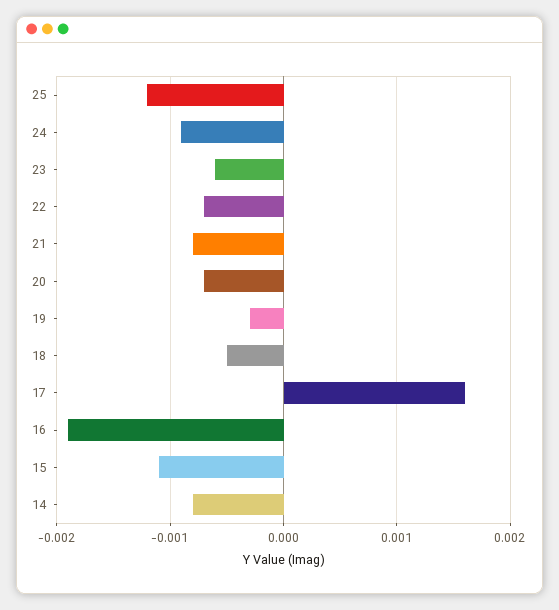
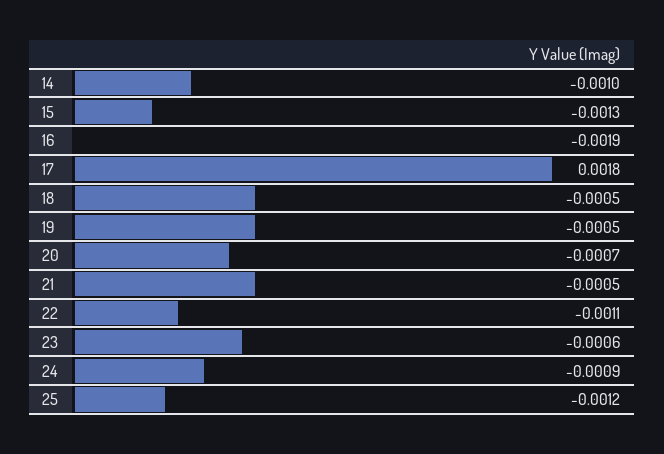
  {
    "25": -0.0012,
    "24": -0.0009,
    "23": -0.0006,
-   "22": -0.0007,
+   "22": -0.0011,
-   "21": -0.0008,
+   "21": -0.0005,
    "20": -0.0007,
-   "19": -0.0003,
+   "19": -0.0005,
    "18": -0.0005,
-   "17": 0.0016,
+   "17": 0.0018,
    "16": -0.0019,
-   "15": -0.0011,
+   "15": -0.0013,
-   "14": -0.0008
+   "14": -0.001
  }

